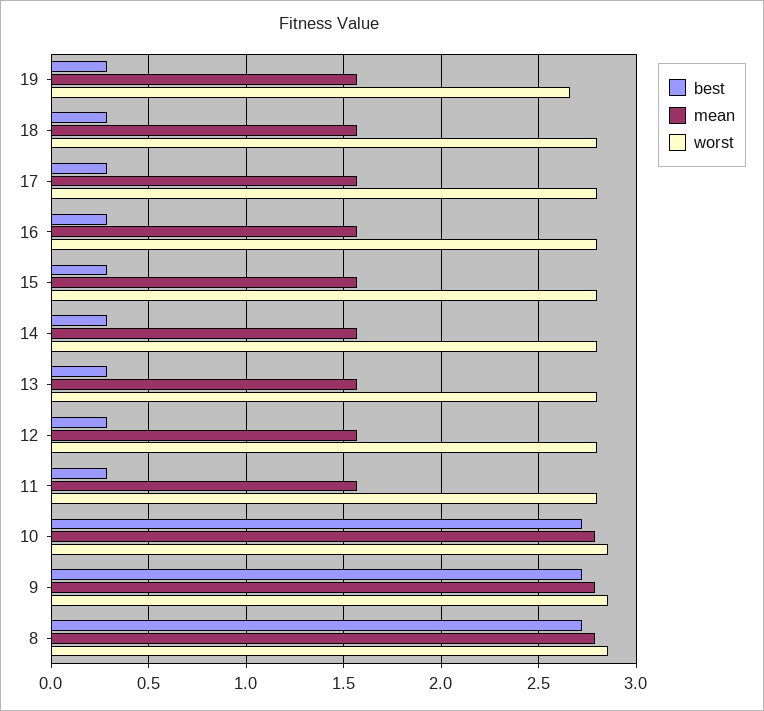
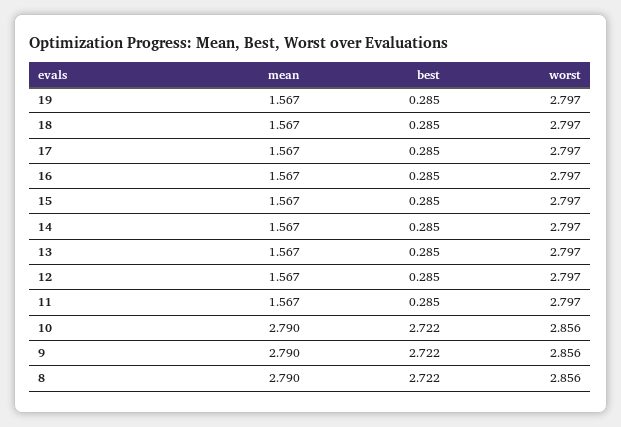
  {
    "best": {
      "19": 0.285,
      "18": 0.285,
      "17": 0.285,
      "16": 0.285,
      "15": 0.285,
      "14": 0.285,
      "13": 0.285,
      "12": 0.285,
      "11": 0.285,
      "10": 2.722,
      "9": 2.722,
      "8": 2.722
    },
    "mean": {
      "19": 1.567,
      "18": 1.567,
      "17": 1.567,
      "16": 1.567,
      "15": 1.567,
      "14": 1.567,
      "13": 1.567,
      "12": 1.567,
      "11": 1.567,
      "10": 2.79,
      "9": 2.79,
      "8": 2.79
    },
    "worst": {
-     "19": 2.65,
+     "19": 2.797,
      "18": 2.797,
      "17": 2.797,
      "16": 2.797,
      "15": 2.797,
      "14": 2.797,
      "13": 2.797,
      "12": 2.797,
      "11": 2.797,
      "10": 2.856,
      "9": 2.856,
      "8": 2.856
    }
  }

